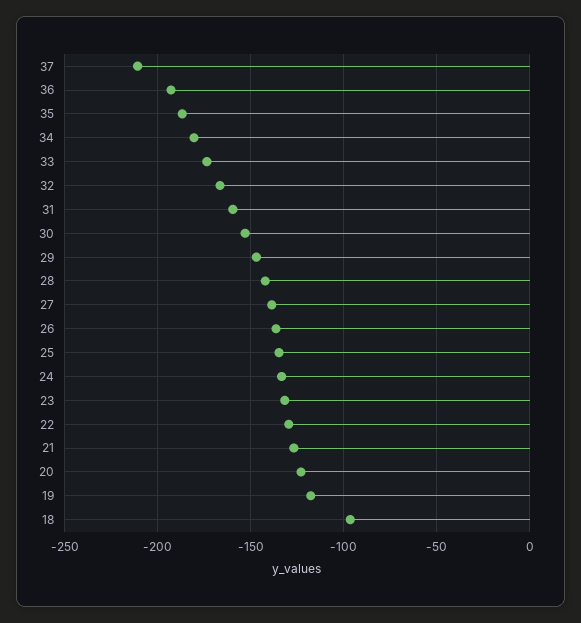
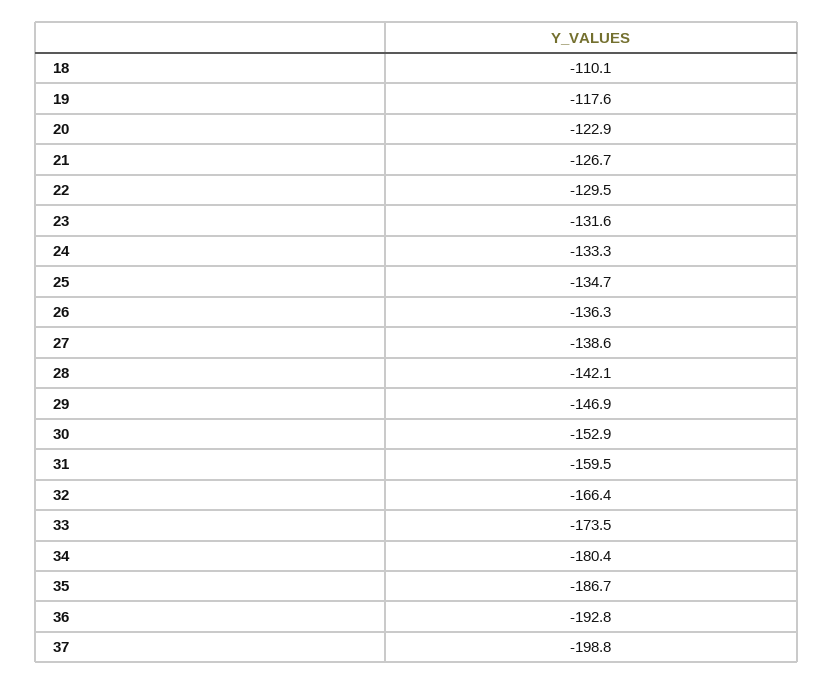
  {
-   "37": -210,
+   "37": -198.8,
    "36": -192.8,
    "35": -186.7,
    "34": -180.4,
    "33": -173.5,
    "32": -166.4,
    "31": -159.5,
    "30": -152.9,
    "29": -146.9,
    "28": -142.1,
    "27": -138.6,
    "26": -136.3,
    "25": -134.7,
    "24": -133.3,
    "23": -131.6,
    "22": -129.5,
    "21": -126.7,
    "20": -122.9,
    "19": -117.6,
-   "18": -95
+   "18": -110.1
  }

